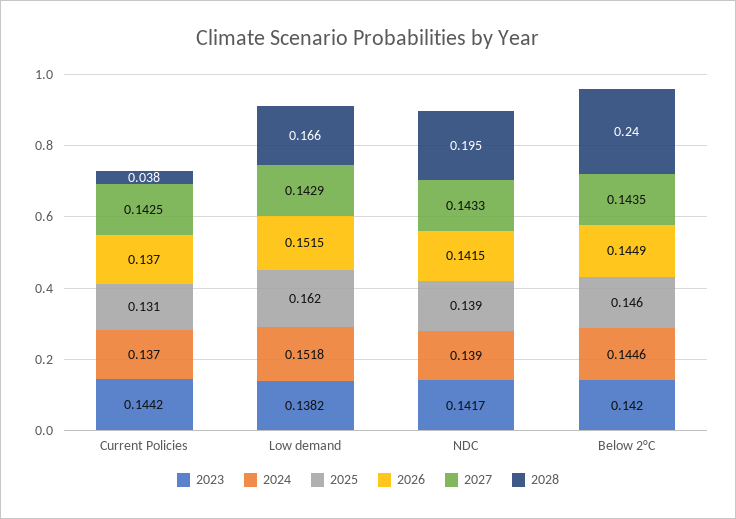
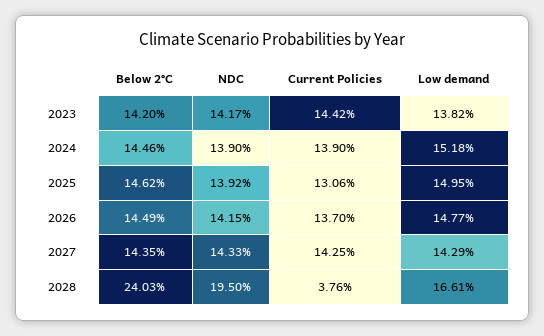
  {
    "2023": {
      "Current Policies": 0.1442,
      "Low demand": 0.1382,
      "NDC": 0.1417,
      "Below 2°C": 0.142
    },
    "2024": {
-     "Current Policies": 0.137,
+     "Current Policies": 0.139,
      "Low demand": 0.1518,
      "NDC": 0.139,
      "Below 2°C": 0.1446
    },
    "2025": {
      "Current Policies": 0.1306,
-     "Low demand": 0.162,
+     "Low demand": 0.1495,
      "NDC": 0.1392,
      "Below 2°C": 0.1462
    },
    "2026": {
      "Current Policies": 0.137,
-     "Low demand": 0.1515,
+     "Low demand": 0.1477,
      "NDC": 0.1415,
      "Below 2°C": 0.1449
    },
    "2027": {
      "Current Policies": 0.1425,
      "Low demand": 0.1429,
      "NDC": 0.1433,
      "Below 2°C": 0.1435
    },
    "2028": {
      "Current Policies": 0.0376,
      "Low demand": 0.1661,
      "NDC": 0.195,
      "Below 2°C": 0.2403
    }
  }

